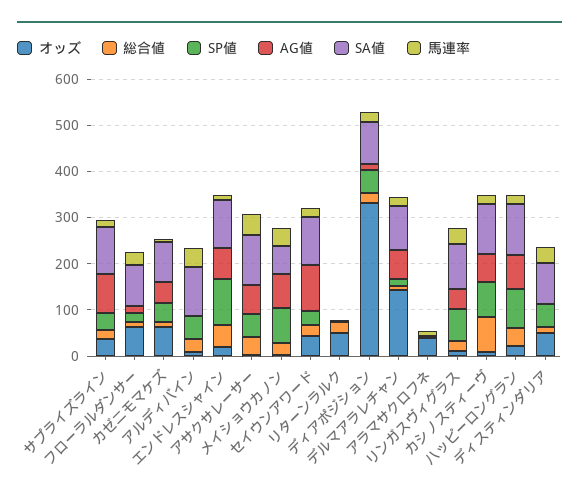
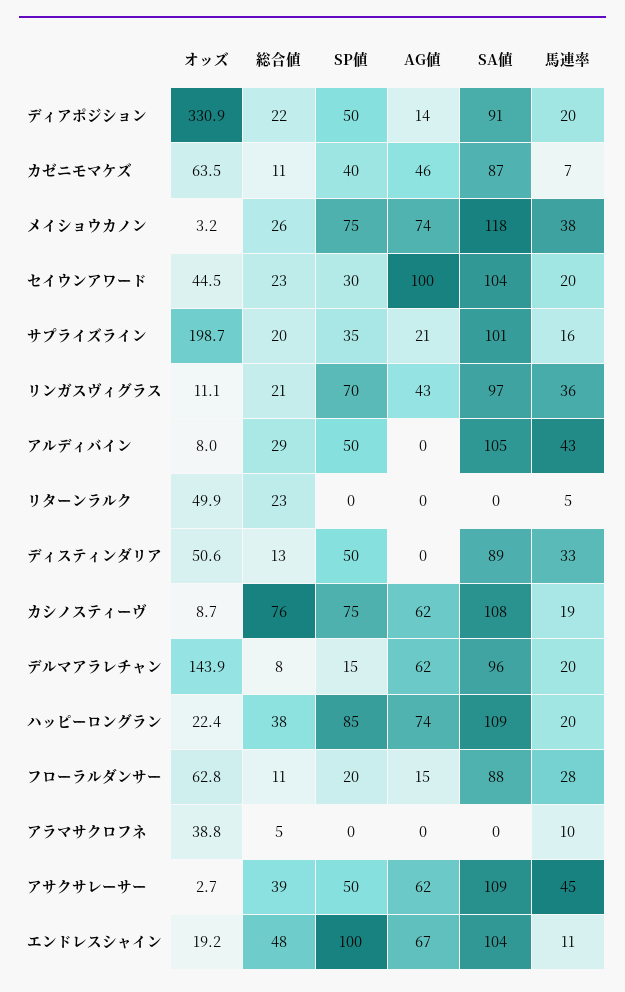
  {
    "オッズ": {
-     "サプライズライン": 40,
+     "サプライズライン": 198.7,
      "フローラルダンサー": 62.8,
      "カゼニモマケズ": 63.5,
      "アルディバイン": 8,
      "エンドレスシャイン": 19.2,
      "アサクサレーサー": 2.7,
      "メイショウカノン": 3.2,
      "セイウンアワード": 44.5,
      "リターンラルク": 49.9,
      "ディアポジション": 330.9,
      "デルマアラレチャン": 143.9,
      "アラマサクロフネ": 38.8,
      "リンガスヴィグラス": 11.1,
      "カシノスティーヴ": 8.7,
      "ハッピーロングラン": 22.4,
      "ディスティンダリア": 50.6
    },
    "総合値": {
      "サプライズライン": 20,
      "フローラルダンサー": 11,
      "カゼニモマケズ": 11,
      "アルディバイン": 29,
      "エンドレスシャイン": 48,
      "アサクサレーサー": 39,
      "メイショウカノン": 26,
      "セイウンアワード": 23,
      "リターンラルク": 23,
      "ディアポジション": 22,
      "デルマアラレチャン": 8,
      "アラマサクロフネ": 5,
      "リンガスヴィグラス": 21,
      "カシノスティーヴ": 76,
      "ハッピーロングラン": 38,
      "ディスティンダリア": 13
    },
    "SP値": {
      "サプライズライン": 35,
      "フローラルダンサー": 20,
      "カゼニモマケズ": 40,
      "アルディバイン": 50,
      "エンドレスシャイン": 100,
      "アサクサレーサー": 50,
      "メイショウカノン": 75,
      "セイウンアワード": 30,
      "リターンラルク": 0,
      "ディアポジション": 50,
      "デルマアラレチャン": 15,
      "アラマサクロフネ": 0,
      "リンガスヴィグラス": 70,
      "カシノスティーヴ": 75,
      "ハッピーロングラン": 85,
      "ディスティンダリア": 50
    },
    "AG値": {
-     "サプライズライン": 80,
+     "サプライズライン": 21,
      "フローラルダンサー": 15,
      "カゼニモマケズ": 46,
      "アルディバイン": 0,
      "エンドレスシャイン": 67,
      "アサクサレーサー": 62,
      "メイショウカノン": 74,
      "セイウンアワード": 100,
      "リターンラルク": 0,
      "ディアポジション": 14,
      "デルマアラレチャン": 62,
      "アラマサクロフネ": 0,
      "リンガスヴィグラス": 43,
      "カシノスティーヴ": 62,
      "ハッピーロングラン": 74,
      "ディスティンダリア": 0
    },
    "SA値": {
      "サプライズライン": 101,
      "フローラルダンサー": 88,
      "カゼニモマケズ": 87,
      "アルディバイン": 105,
      "エンドレスシャイン": 104,
      "アサクサレーサー": 109,
-     "メイショウカノン": 60,
+     "メイショウカノン": 118,
      "セイウンアワード": 104,
      "リターンラルク": 0,
      "ディアポジション": 91,
      "デルマアラレチャン": 96,
      "アラマサクロフネ": 0,
      "リンガスヴィグラス": 97,
      "カシノスティーヴ": 108,
      "ハッピーロングラン": 109,
      "ディスティンダリア": 89
    },
    "馬連率": {
      "サプライズライン": 16,
      "フローラルダンサー": 28,
      "カゼニモマケズ": 7,
      "アルディバイン": 43,
      "エンドレスシャイン": 11,
      "アサクサレーサー": 45,
      "メイショウカノン": 38,
      "セイウンアワード": 20,
      "リターンラルク": 5,
      "ディアポジション": 20,
      "デルマアラレチャン": 20,
      "アラマサクロフネ": 10,
      "リンガスヴィグラス": 36,
      "カシノスティーヴ": 19,
      "ハッピーロングラン": 20,
      "ディスティンダリア": 33
    }
  }

